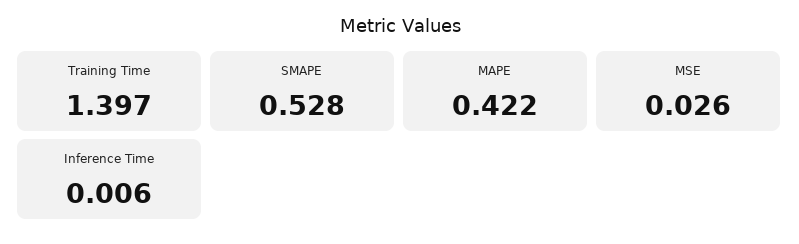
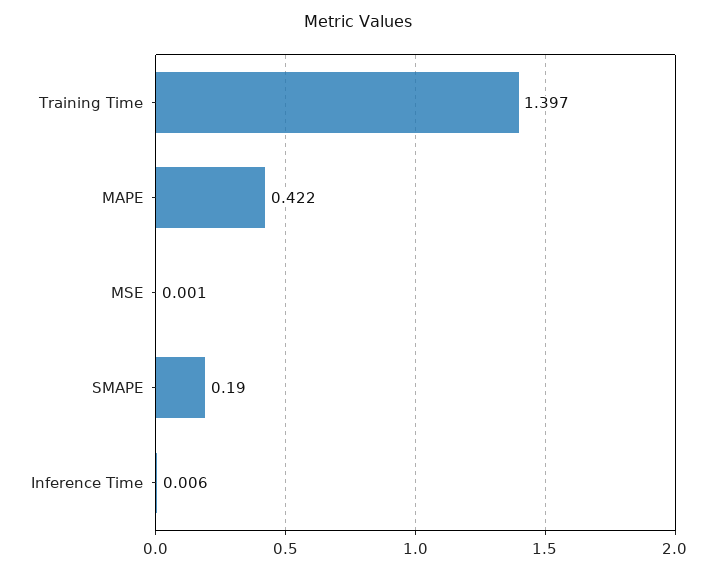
  {
    "Training Time": 1.397,
-   "SMAPE": 0.528,
+   "SMAPE": 0.19,
    "MAPE": 0.422,
-   "MSE": 0.026,
+   "MSE": 0.001,
    "Inference Time": 0.006
  }

